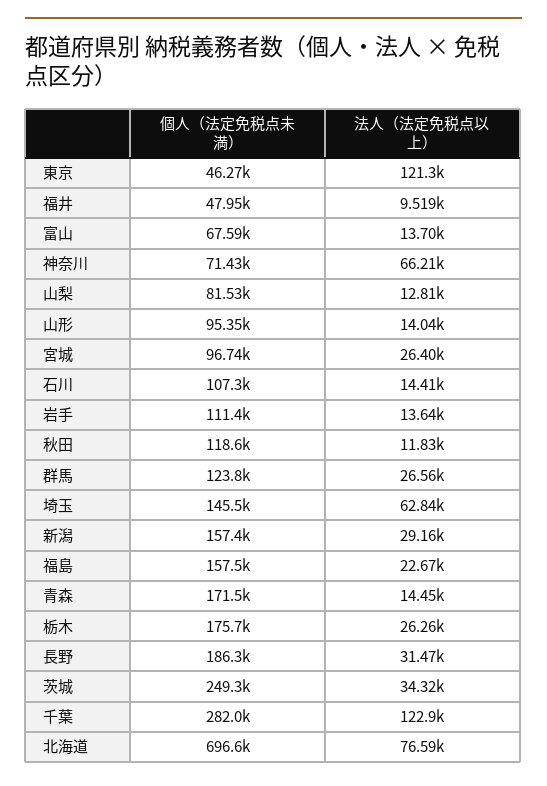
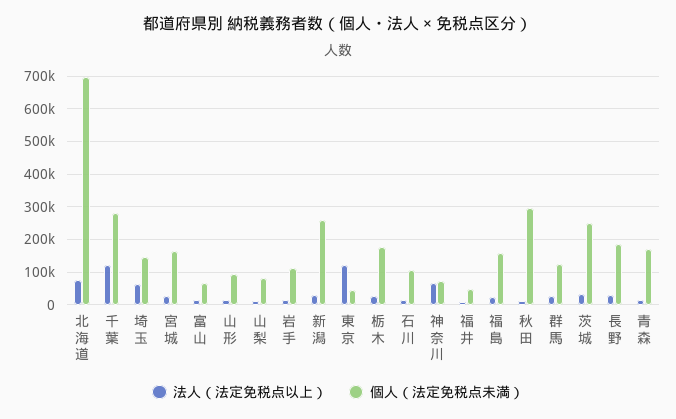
  {
    "個人（法定免税点未満）": {
      "東京": 46270,
      "福井": 47950,
      "富山": 67590,
      "神奈川": 71430,
      "山梨": 81530,
      "山形": 95350,
-     "宮城": 96740,
+     "宮城": 160000,
      "石川": 107300,
      "岩手": 111400,
-     "秋田": 118600,
+     "秋田": 300000,
      "群馬": 123800,
      "埼玉": 145500,
-     "新潟": 157400,
+     "新潟": 260000,
      "福島": 157500,
      "青森": 171500,
      "栃木": 175700,
      "長野": 186300,
      "茨城": 249300,
      "千葉": 282000,
      "北海道": 696600
    },
    "法人（法定免税点以上）": {
      "東京": 121300,
      "福井": 9519,
      "富山": 13700,
      "神奈川": 66210,
      "山梨": 12810,
      "山形": 14040,
      "宮城": 26400,
      "石川": 14410,
      "岩手": 13640,
      "秋田": 11830,
      "群馬": 26560,
      "埼玉": 62840,
      "新潟": 29160,
      "福島": 22670,
      "青森": 14450,
      "栃木": 26260,
      "長野": 31470,
      "茨城": 34320,
      "千葉": 122900,
      "北海道": 76590
    }
  }

